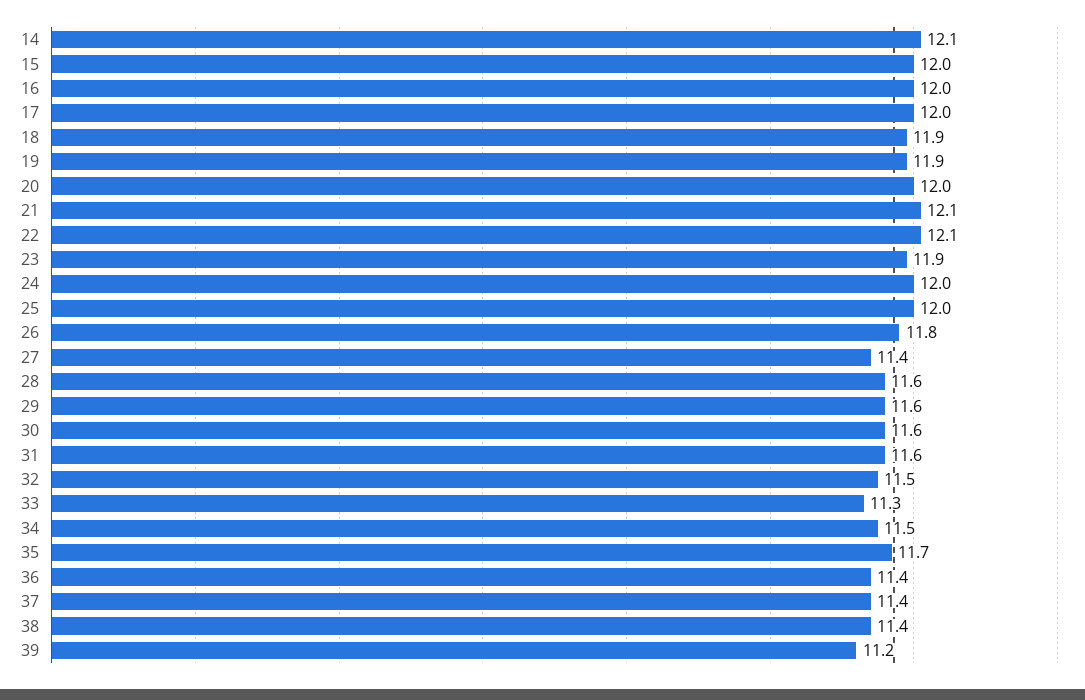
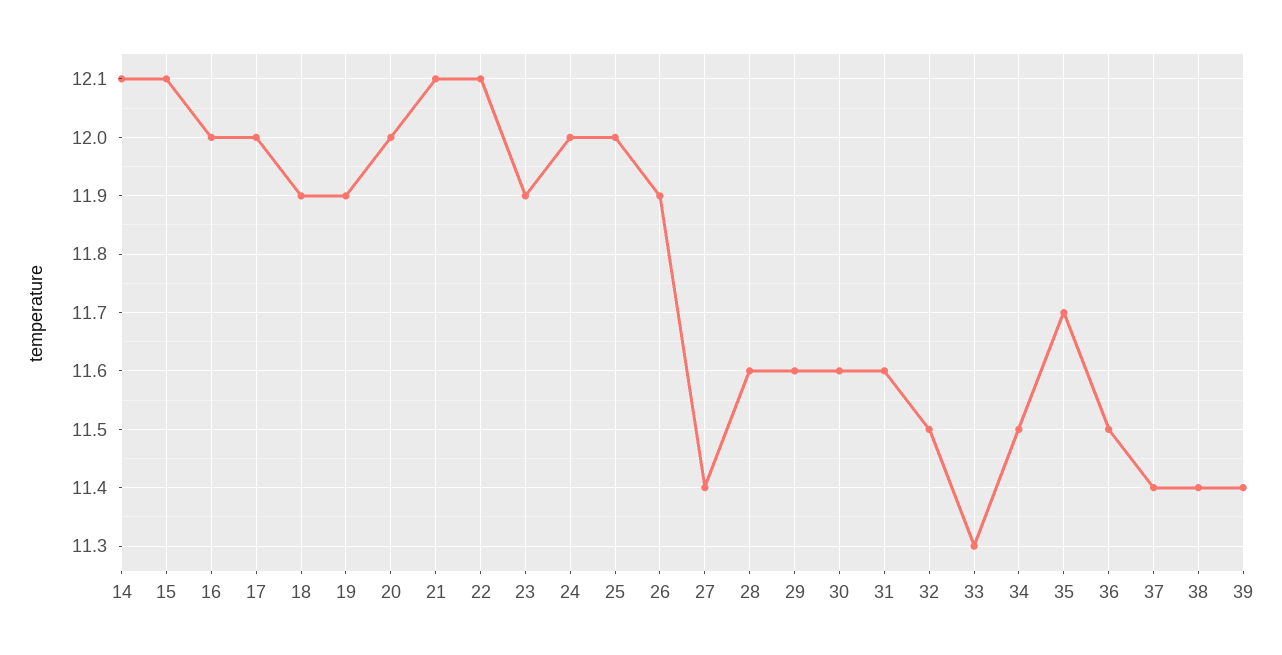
  {
    "14": 12.1,
-   "15": 12,
+   "15": 12.1,
    "16": 12,
    "17": 12,
    "18": 11.9,
    "19": 11.9,
    "20": 12,
    "21": 12.1,
    "22": 12.1,
    "23": 11.9,
    "24": 12,
    "25": 12,
-   "26": 11.8,
+   "26": 11.9,
    "27": 11.4,
    "28": 11.6,
    "29": 11.6,
    "30": 11.6,
    "31": 11.6,
    "32": 11.5,
    "33": 11.3,
    "34": 11.5,
    "35": 11.7,
-   "36": 11.4,
+   "36": 11.5,
    "37": 11.4,
    "38": 11.4,
-   "39": 11.2
+   "39": 11.4
  }

